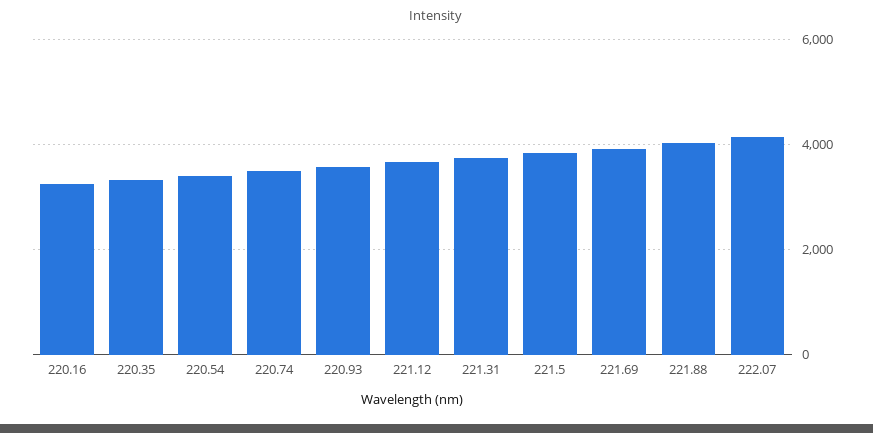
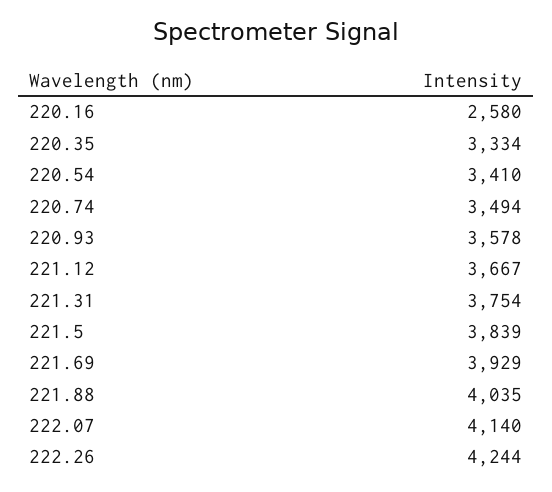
  {
-   "220.16": 3200,
+   "220.16": 2580,
    "220.35": 3334,
    "220.54": 3410,
    "220.74": 3494,
    "220.93": 3578,
    "221.12": 3667,
    "221.31": 3754,
    "221.5": 3839,
    "221.69": 3929,
    "221.88": 4035,
-   "222.07": 4140
+   "222.07": 4140,
+   "222.26": 4244
  }

